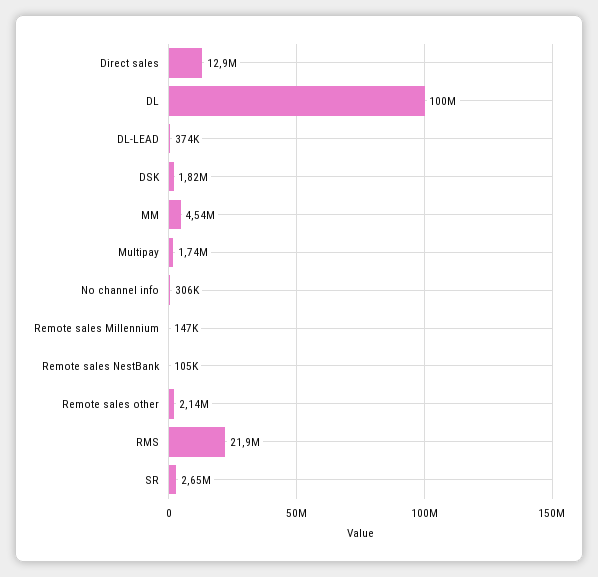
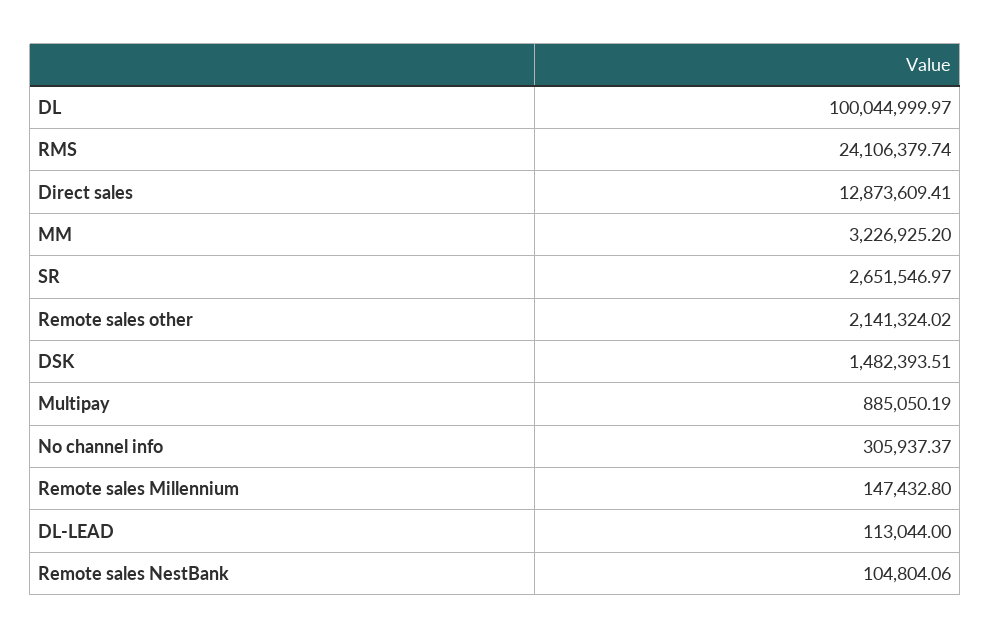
  {
    "Direct sales": 12873609.41,
    "DL": 100044999.97,
-   "DL-LEAD": 374000,
+   "DL-LEAD": 113044,
-   "DSK": 1820000,
+   "DSK": 1482393.51,
-   "MM": 4540000,
+   "MM": 3226925.2,
-   "Multipay": 1740000,
+   "Multipay": 885050.19,
    "No channel info": 305937.37,
    "Remote sales Millennium": 147432.8,
    "Remote sales NestBank": 104804.06,
    "Remote sales other": 2141324.02,
-   "RMS": 21900000,
+   "RMS": 24106379.74,
    "SR": 2651546.97
  }

